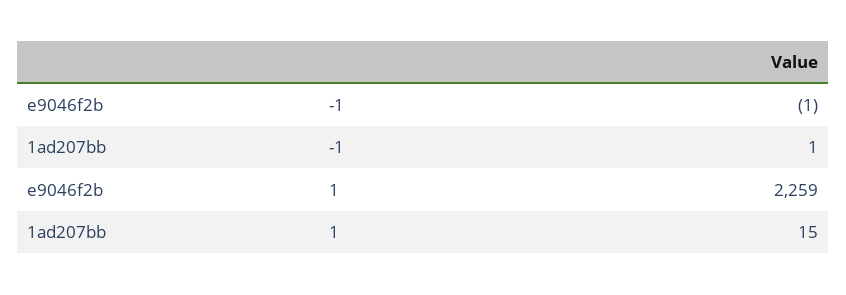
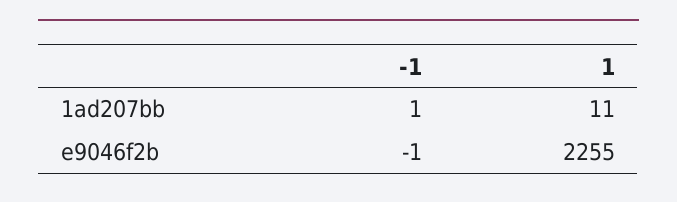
  {
    "e9046f2b": {
      "-1": -1,
-     "1": 2259
+     "1": 2255
    },
    "1ad207bb": {
      "-1": 1,
-     "1": 15
+     "1": 11
    }
  }

